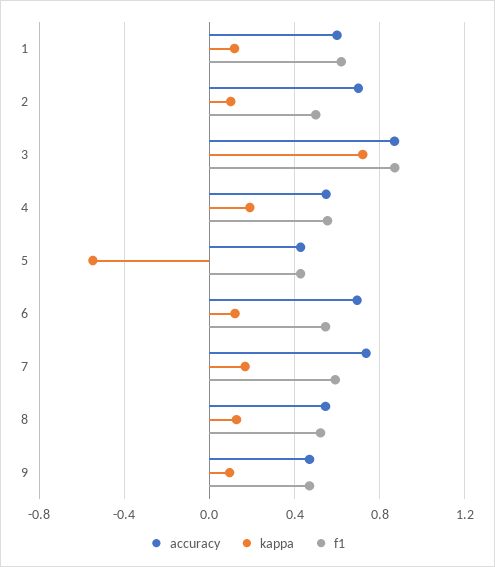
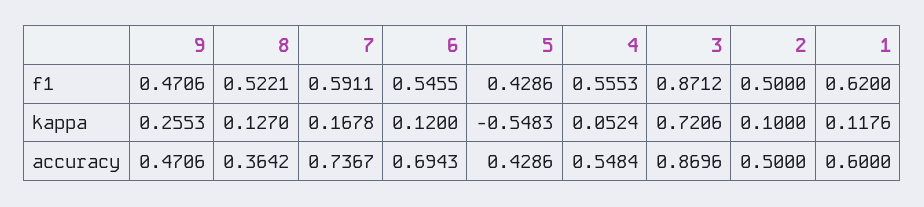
  {
    "accuracy": {
      "1": 0.6,
-     "2": 0.7,
+     "2": 0.5,
      "3": 0.8696,
      "4": 0.5484,
      "5": 0.4286,
      "6": 0.6943,
      "7": 0.7367,
-     "8": 0.55,
+     "8": 0.3642,
      "9": 0.4706
    },
    "kappa": {
      "1": 0.1176,
      "2": 0.1,
      "3": 0.7206,
-     "4": 0.2,
+     "4": 0.0524,
      "5": -0.5483,
      "6": 0.12,
      "7": 0.1678,
      "8": 0.127,
-     "9": 0.1
+     "9": 0.2553
    },
    "f1": {
      "1": 0.62,
      "2": 0.5,
      "3": 0.8712,
      "4": 0.5553,
      "5": 0.4286,
      "6": 0.5455,
      "7": 0.5911,
      "8": 0.5221,
      "9": 0.4706
    }
  }

